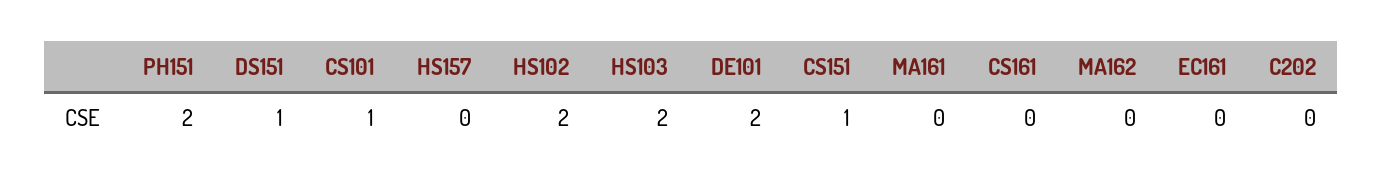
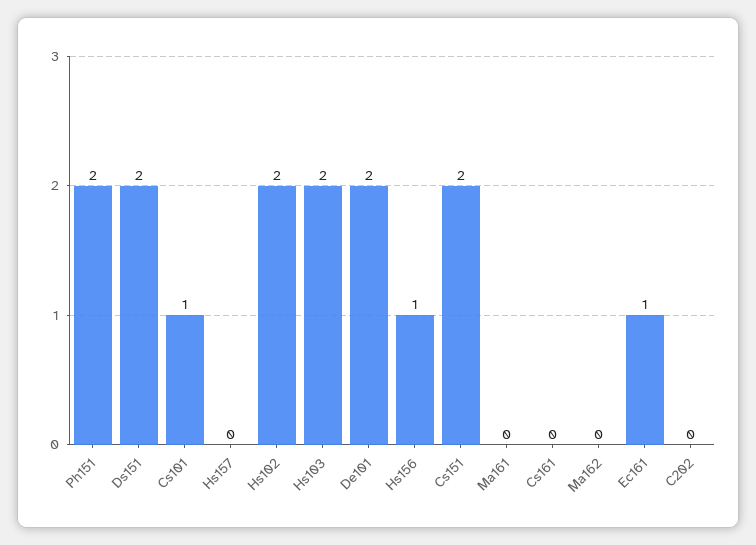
  {
    "PH151": 2,
-   "DS151": 1,
+   "DS151": 2,
    "CS101": 1,
    "HS157": 0,
    "HS102": 2,
    "HS103": 2,
    "DE101": 2,
-   "CS151": 1,
+   "CS151": 2,
    "MA161": 0,
    "CS161": 0,
    "MA162": 0,
-   "EC161": 0,
+   "EC161": 1,
-   "C202": 0
+   "C202": 0,
+   "Hs156": 1
  }

